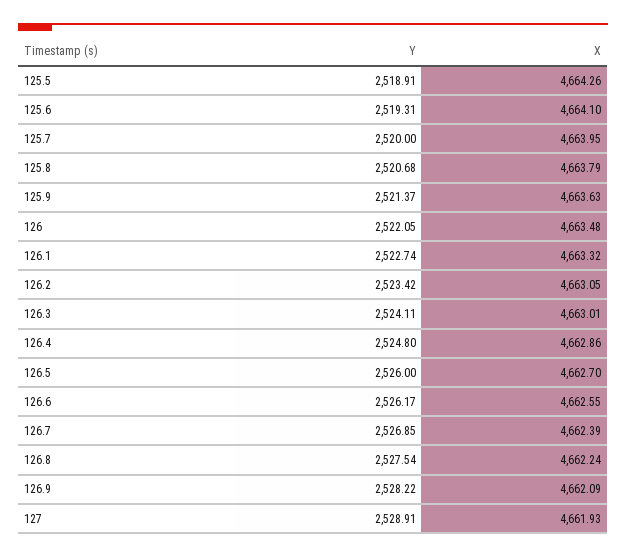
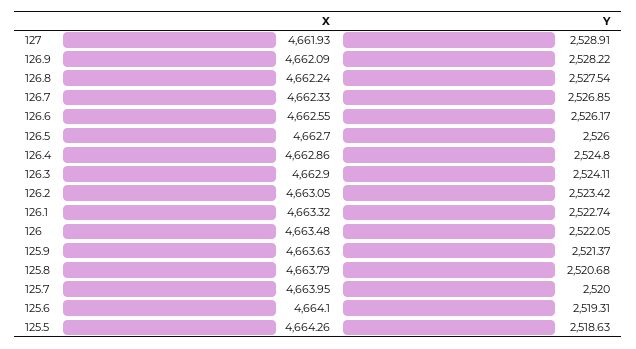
  {
    "Y": {
-     "125.5": 2518.91,
+     "125.5": 2518.63,
      "125.6": 2519.31,
      "125.7": 2520,
      "125.8": 2520.68,
      "125.9": 2521.37,
      "126": 2522.05,
      "126.1": 2522.74,
      "126.2": 2523.42,
      "126.3": 2524.11,
      "126.4": 2524.8,
      "126.5": 2526,
      "126.6": 2526.17,
      "126.7": 2526.85,
      "126.8": 2527.54,
      "126.9": 2528.22,
      "127": 2528.91
    },
    "X": {
      "125.5": 4664.26,
      "125.6": 4664.1,
      "125.7": 4663.95,
      "125.8": 4663.79,
      "125.9": 4663.63,
      "126": 4663.48,
      "126.1": 4663.32,
      "126.2": 4663.05,
-     "126.3": 4663.01,
+     "126.3": 4662.9,
      "126.4": 4662.86,
      "126.5": 4662.7,
      "126.6": 4662.55,
-     "126.7": 4662.39,
+     "126.7": 4662.33,
      "126.8": 4662.24,
      "126.9": 4662.09,
      "127": 4661.93
    }
  }

